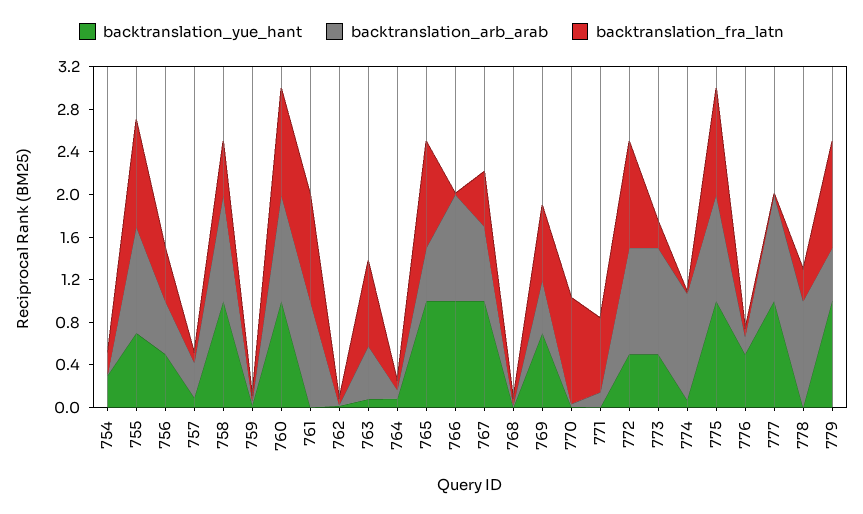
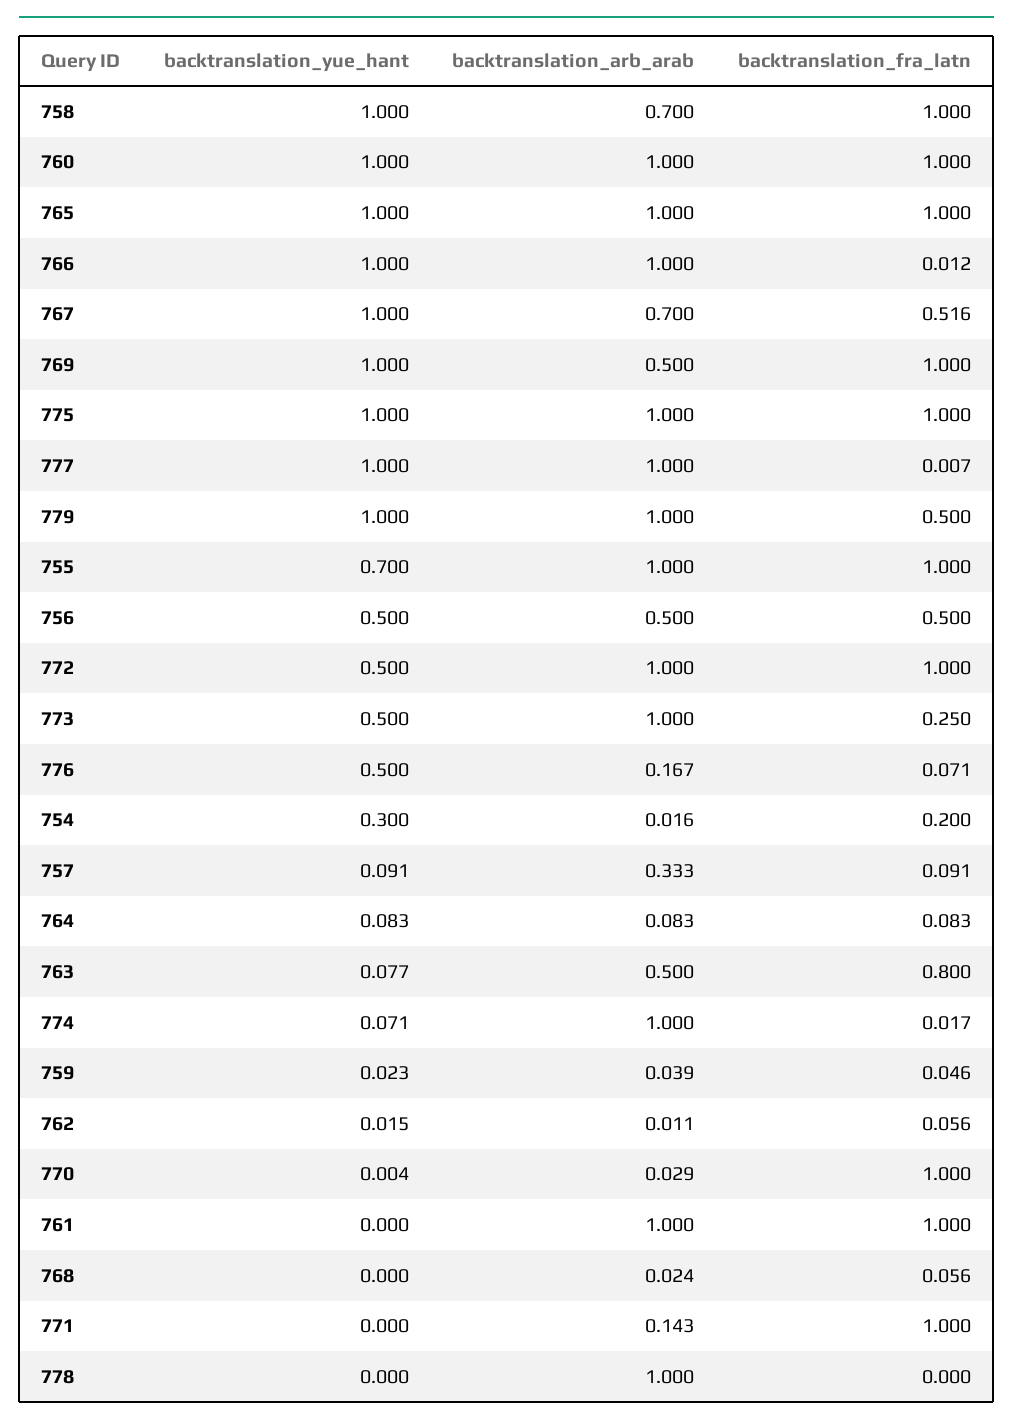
  {
    "backtranslation_yue_hant": {
      "754": 0.3,
      "755": 0.7,
      "756": 0.5,
      "757": 0.091,
      "758": 1,
      "759": 0.023,
      "760": 1,
      "761": 0,
      "762": 0.015,
      "763": 0.077,
      "764": 0.083,
      "765": 1,
      "766": 1,
      "767": 1,
      "768": 0,
-     "769": 0.7,
+     "769": 1,
      "770": 0.004,
      "771": 0,
      "772": 0.5,
      "773": 0.5,
      "774": 0.071,
      "775": 1,
      "776": 0.5,
      "777": 1,
      "778": 0,
      "779": 1
    },
    "backtranslation_arb_arab": {
      "754": 0.016,
      "755": 1,
      "756": 0.5,
      "757": 0.333,
-     "758": 1,
+     "758": 0.7,
      "759": 0.039,
      "760": 1,
      "761": 1,
      "762": 0.011,
      "763": 0.5,
      "764": 0.083,
-     "765": 0.5,
+     "765": 1,
      "766": 1,
      "767": 0.7,
      "768": 0.024,
      "769": 0.5,
      "770": 0.029,
      "771": 0.143,
      "772": 1,
      "773": 1,
      "774": 1,
      "775": 1,
      "776": 0.167,
      "777": 1,
      "778": 1,
-     "779": 0.5
+     "779": 1
    },
    "backtranslation_fra_latn": {
      "754": 0.2,
      "755": 1,
      "756": 0.5,
      "757": 0.091,
-     "758": 0.5,
+     "758": 1,
      "759": 0.046,
      "760": 1,
      "761": 1,
      "762": 0.056,
      "763": 0.8,
      "764": 0.083,
      "765": 1,
      "766": 0.012,
      "767": 0.516,
      "768": 0.056,
-     "769": 0.7,
+     "769": 1,
      "770": 1,
-     "771": 0.7,
+     "771": 1,
      "772": 1,
      "773": 0.25,
      "774": 0.017,
      "775": 1,
      "776": 0.071,
      "777": 0.007,
-     "778": 0.3,
+     "778": 0,
-     "779": 1
+     "779": 0.5
    }
  }

